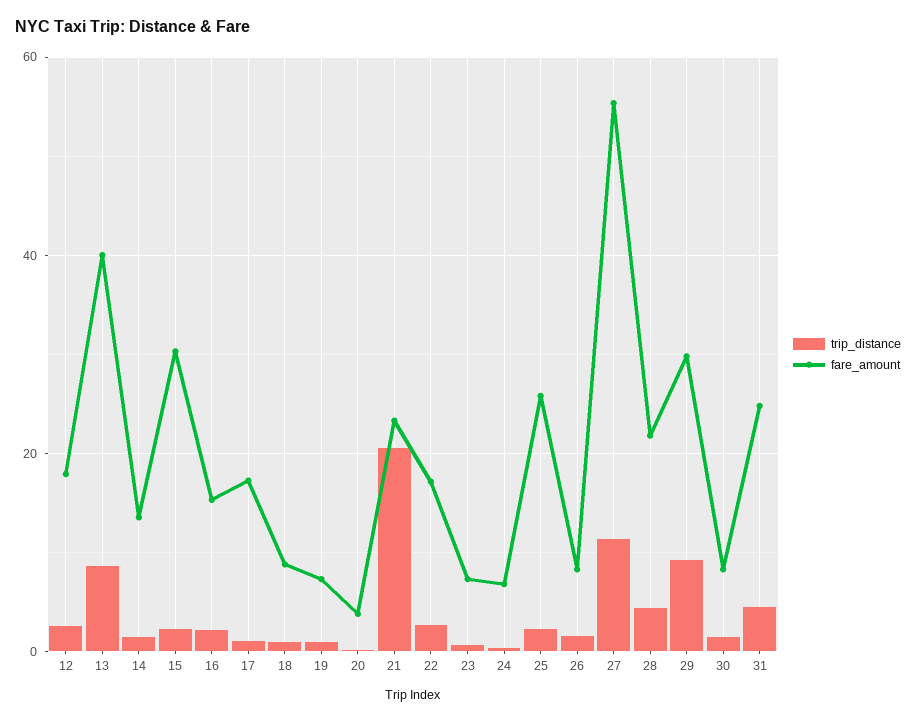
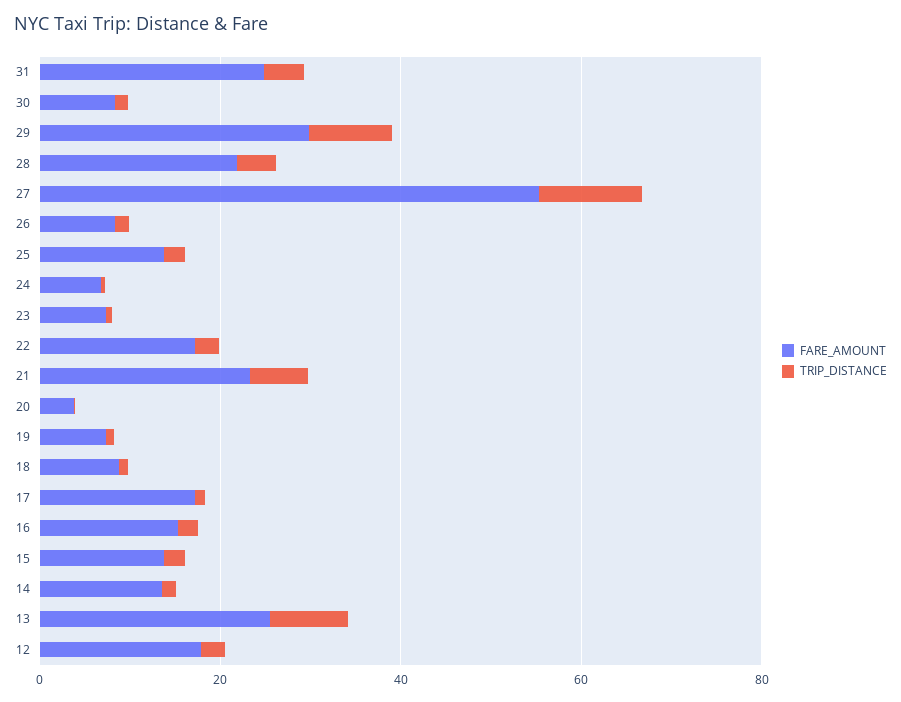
  {
    "trip_distance": {
      "12": 2,
      "13": 8,
      "14": 2,
      "15": 2,
      "16": 2,
      "17": 2,
      "18": 2,
      "19": 0,
      "20": 0,
-     "21": 20,
+     "21": 5,
      "22": 2,
      "23": 0,
      "24": 0,
      "25": 2,
      "26": 2,
      "27": 12,
      "28": 4,
      "29": 10,
      "30": 2,
      "31": 4
    },
    "fare_amount": {
      "12": 18,
-     "13": 40,
+     "13": 25,
      "14": 14,
-     "15": 30,
+     "15": 15,
      "16": 16,
      "17": 18,
      "18": 8,
      "19": 8,
      "20": 4,
      "21": 24,
      "22": 18,
      "23": 8,
      "24": 6,
-     "25": 26,
+     "25": 15,
      "26": 8,
      "27": 56,
      "28": 22,
      "29": 30,
      "30": 8,
      "31": 24
    }
  }

